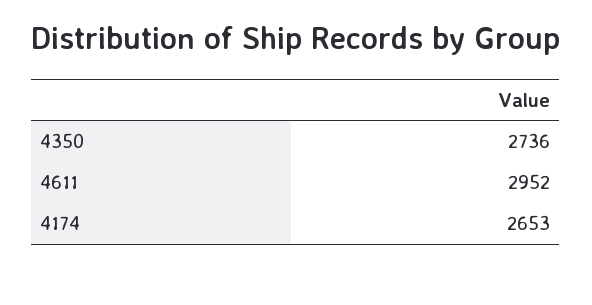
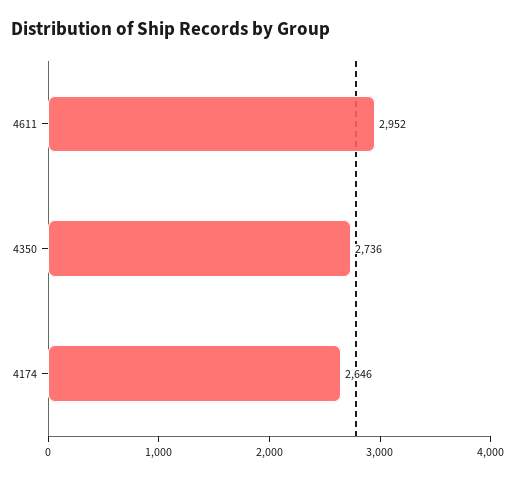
  {
    "4350": 2736,
    "4611": 2952,
-   "4174": 2653
+   "4174": 2646
  }

